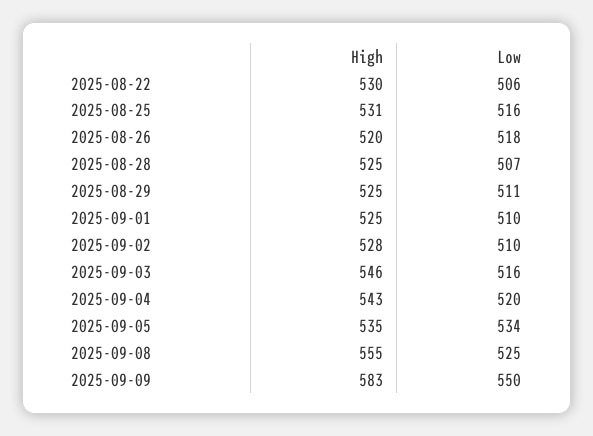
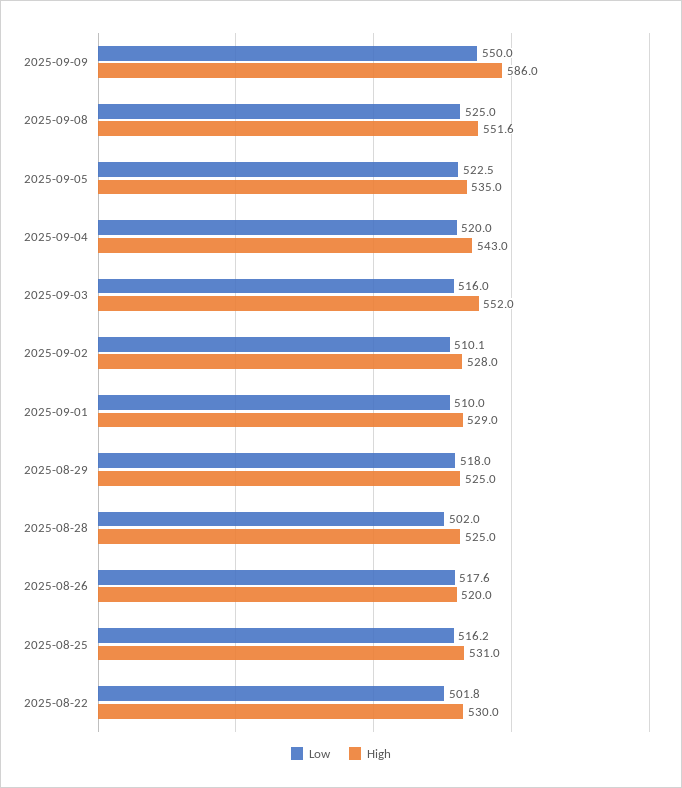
  {
    "High": {
      "2025-08-22": 530,
      "2025-08-25": 531,
      "2025-08-26": 520,
      "2025-08-28": 525,
      "2025-08-29": 525,
-     "2025-09-01": 525,
+     "2025-09-01": 529,
      "2025-09-02": 528,
-     "2025-09-03": 546,
+     "2025-09-03": 552,
      "2025-09-04": 543,
      "2025-09-05": 535,
-     "2025-09-08": 555,
+     "2025-09-08": 551.6,
-     "2025-09-09": 583
+     "2025-09-09": 586
    },
    "Low": {
-     "2025-08-22": 506,
+     "2025-08-22": 501.8,
      "2025-08-25": 516.2,
      "2025-08-26": 517.6,
-     "2025-08-28": 507,
+     "2025-08-28": 502,
-     "2025-08-29": 511,
+     "2025-08-29": 518,
      "2025-09-01": 510,
      "2025-09-02": 510.1,
      "2025-09-03": 516,
      "2025-09-04": 520,
-     "2025-09-05": 534,
+     "2025-09-05": 522.5,
      "2025-09-08": 525,
      "2025-09-09": 550
    }
  }

